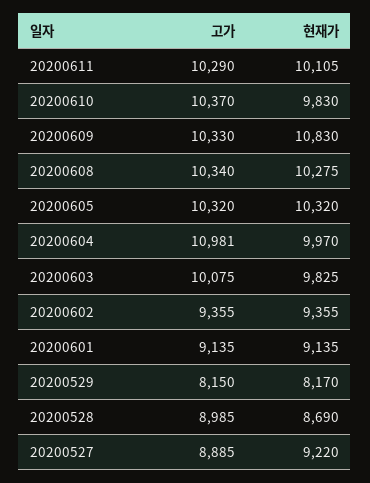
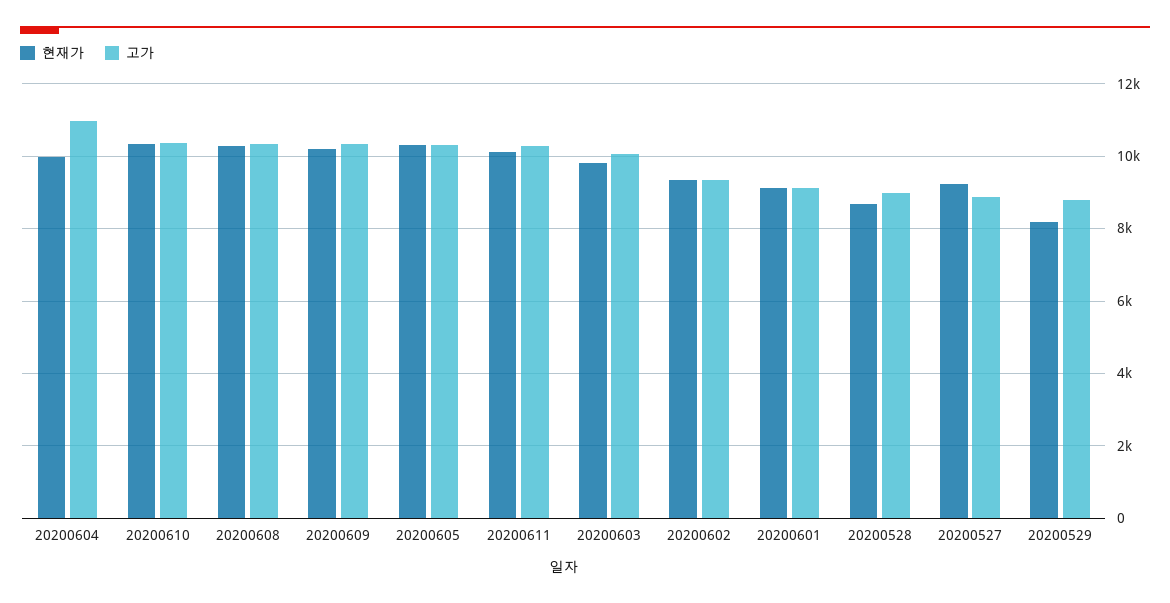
  {
    "고가": {
      "20200611": 10290,
      "20200610": 10370,
      "20200609": 10330,
      "20200608": 10340,
      "20200605": 10320,
      "20200604": 10981,
      "20200603": 10075,
      "20200602": 9355,
      "20200601": 9135,
-     "20200529": 8150,
+     "20200529": 8800,
      "20200528": 8985,
      "20200527": 8885
    },
    "현재가": {
      "20200611": 10105,
-     "20200610": 9830,
+     "20200610": 10400,
-     "20200609": 10830,
+     "20200609": 10200,
      "20200608": 10275,
      "20200605": 10320,
      "20200604": 9970,
      "20200603": 9825,
      "20200602": 9355,
      "20200601": 9135,
      "20200529": 8170,
      "20200528": 8690,
      "20200527": 9220
    }
  }

